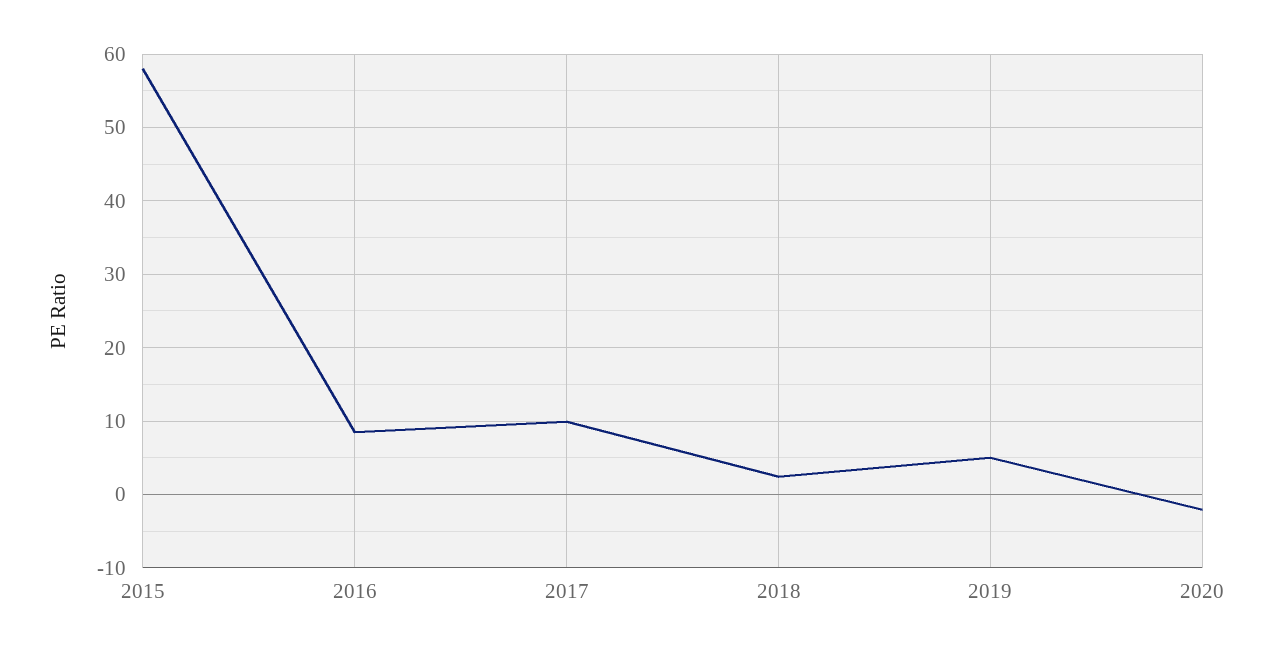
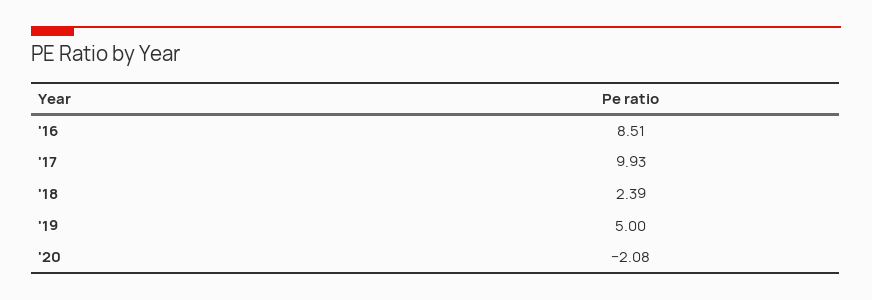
  {
-   "2015": 58,
    "2016": 8.51,
    "2017": 9.93,
    "2018": 2.39,
    "2019": 5,
    "2020": -2.08
  }

